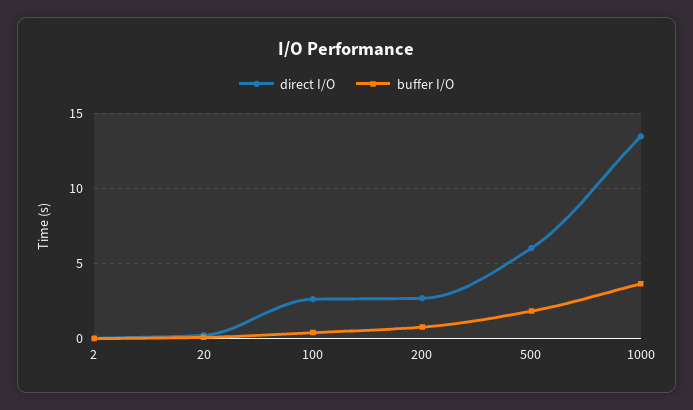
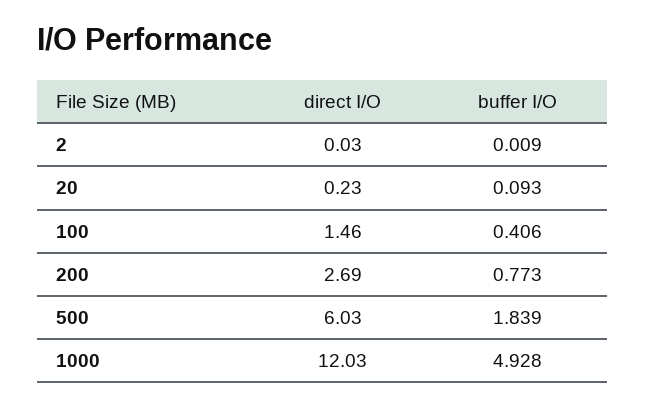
  {
    "direct I/O": {
      "2": 0.03,
      "20": 0.23,
-     "100": 2.5,
+     "100": 1.46,
      "200": 2.69,
      "500": 6.03,
-     "1000": 13.5
+     "1000": 12.03
    },
    "buffer I/O": {
      "2": 0.009,
      "20": 0.093,
      "100": 0.406,
      "200": 0.773,
      "500": 1.839,
-     "1000": 3.5
+     "1000": 4.928
    }
  }

